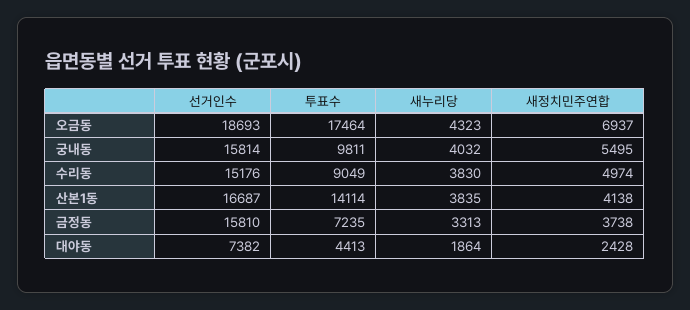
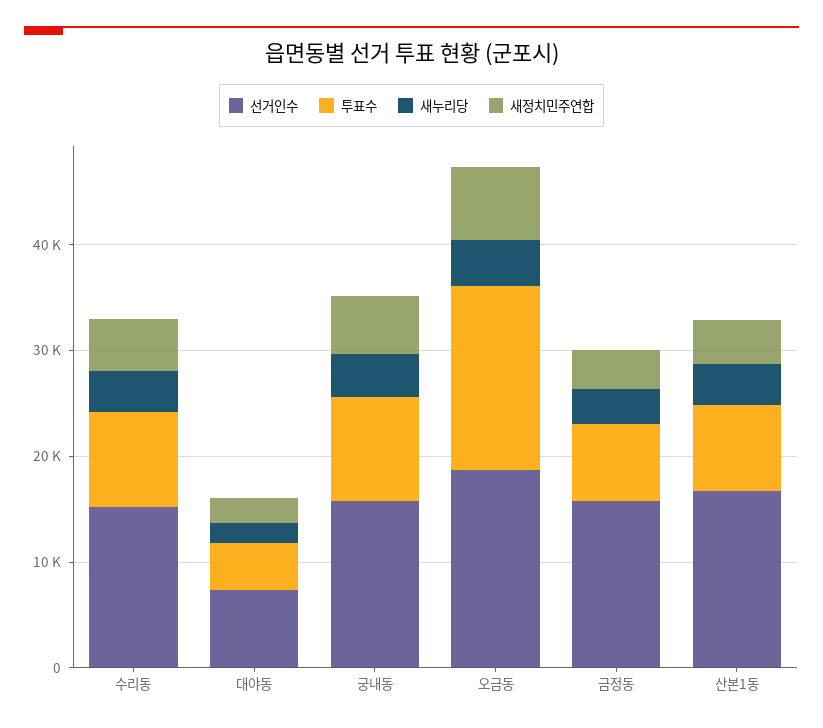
  {
    "선거인수": {
      "오금동": 18693,
      "궁내동": 15814,
      "수리동": 15176,
      "산본1동": 16687,
      "금정동": 15810,
      "대야동": 7382
    },
    "투표수": {
      "오금동": 17464,
      "궁내동": 9811,
      "수리동": 9049,
-     "산본1동": 14114,
+     "산본1동": 8000,
      "금정동": 7235,
      "대야동": 4413
    },
    "새누리당": {
      "오금동": 4323,
      "궁내동": 4032,
      "수리동": 3830,
      "산본1동": 3835,
      "금정동": 3313,
      "대야동": 1864
    },
    "새정치민주연합": {
      "오금동": 6937,
      "궁내동": 5495,
      "수리동": 4974,
      "산본1동": 4138,
      "금정동": 3738,
      "대야동": 2428
    }
  }

